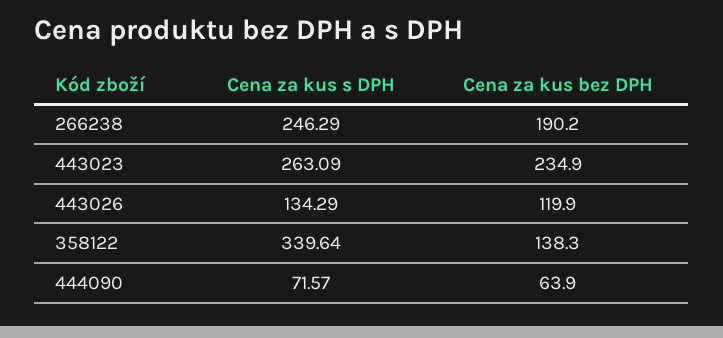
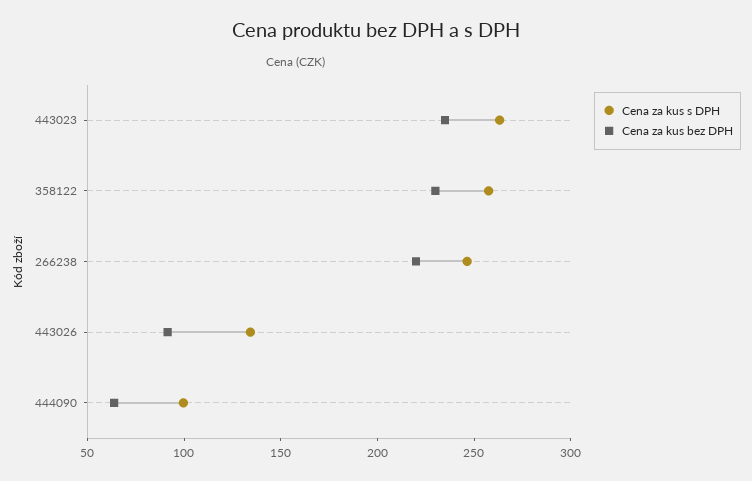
  {
    "Cena za kus s DPH": {
      "266238": 246.29,
      "443023": 263.09,
      "443026": 134.29,
-     "358122": 339.64,
+     "358122": 260,
-     "444090": 71.57
+     "444090": 100
    },
    "Cena za kus bez DPH": {
-     "266238": 190.2,
+     "266238": 220,
      "443023": 234.9,
-     "443026": 119.9,
+     "443026": 90,
-     "358122": 138.3,
+     "358122": 230,
      "444090": 63.9
    }
  }

